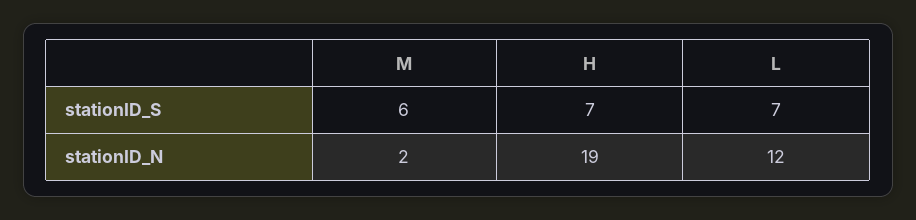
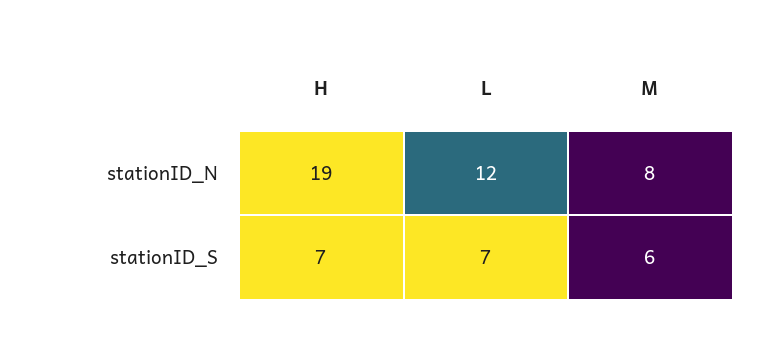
  {
    "M": {
      "stationID_S": 6,
-     "stationID_N": 2
+     "stationID_N": 8
    },
    "H": {
      "stationID_S": 7,
      "stationID_N": 19
    },
    "L": {
      "stationID_S": 7,
      "stationID_N": 12
    }
  }

